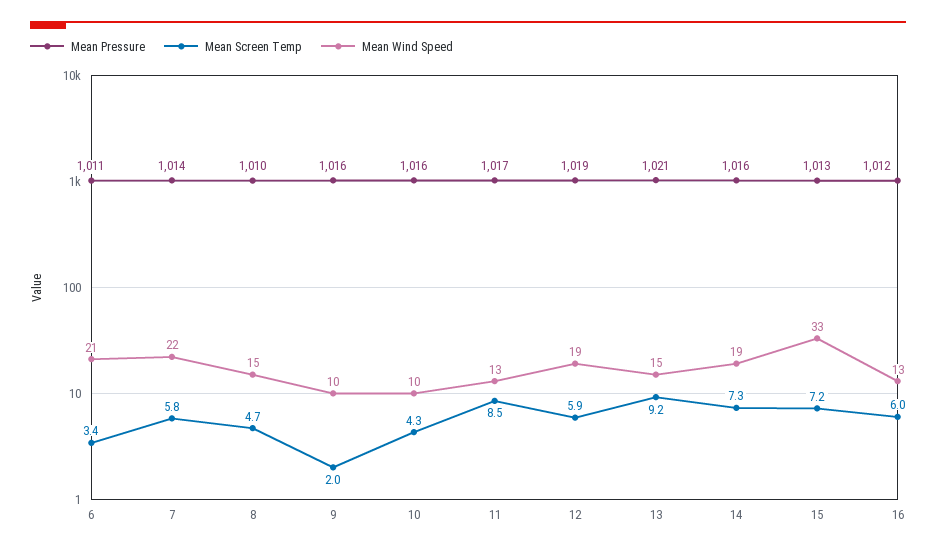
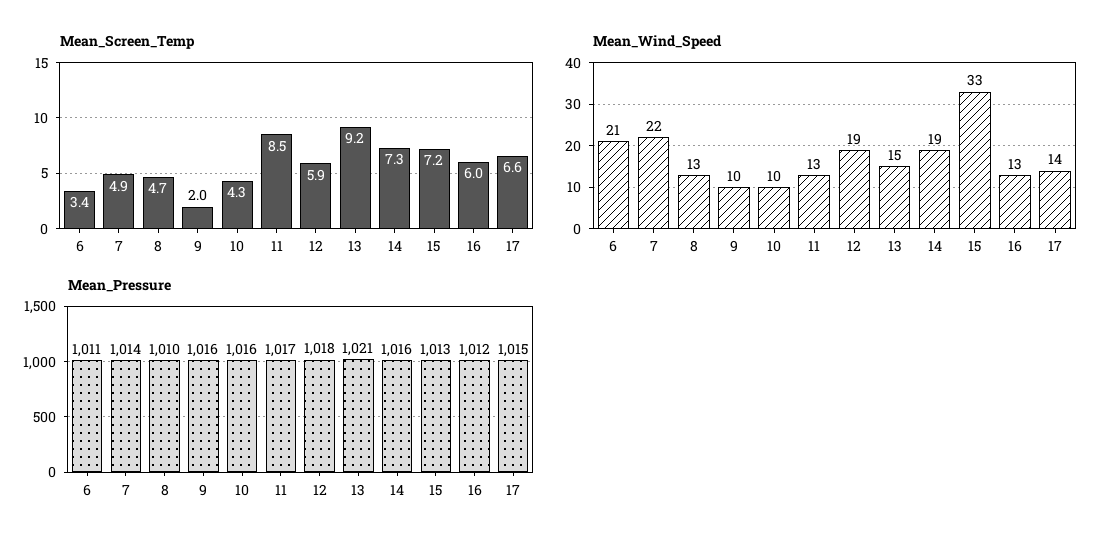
  {
    "Mean Pressure": {
      "6": 1011,
      "7": 1014,
      "8": 1010,
      "9": 1016,
      "10": 1016,
      "11": 1017,
-     "12": 1019,
+     "12": 1018,
      "13": 1021,
      "14": 1016,
      "15": 1013,
-     "16": 1012
+     "16": 1012,
+     "17": 1015
    },
    "Mean Screen Temp": {
      "6": 3.4,
-     "7": 5.8,
+     "7": 4.9,
      "8": 4.7,
      "9": 2,
      "10": 4.3,
      "11": 8.5,
      "12": 5.9,
      "13": 9.2,
      "14": 7.3,
      "15": 7.2,
-     "16": 6
+     "16": 6,
+     "17": 6.6
    },
    "Mean Wind Speed": {
      "6": 21,
      "7": 22,
-     "8": 15,
+     "8": 13,
      "9": 10,
      "10": 10,
      "11": 13,
      "12": 19,
      "13": 15,
      "14": 19,
      "15": 33,
-     "16": 13
+     "16": 13,
+     "17": 14
    }
  }

